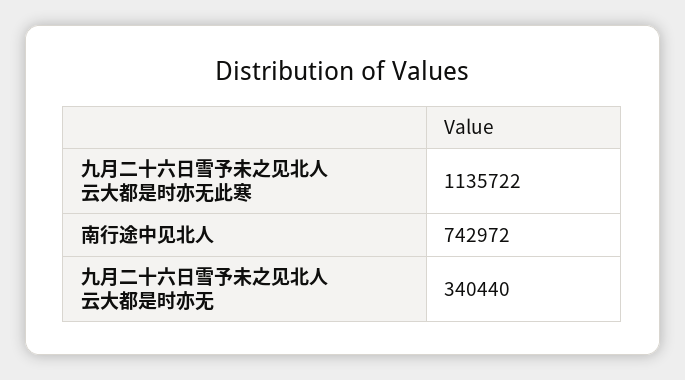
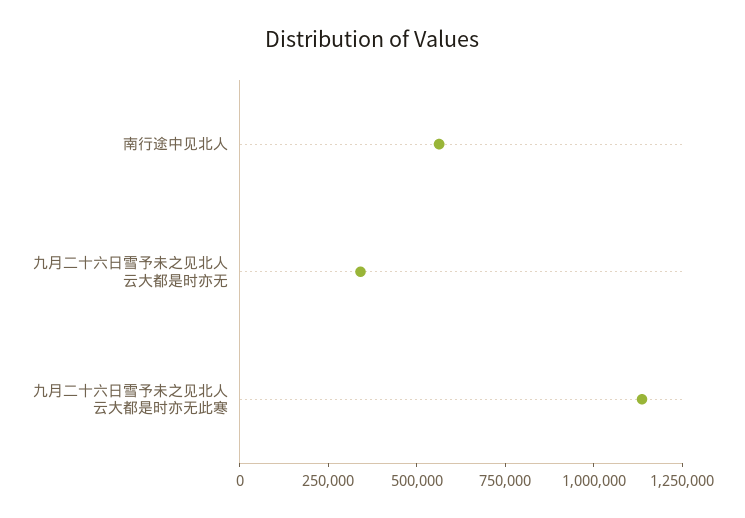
  {
    "九月二十六日雪予未之见北人云大都是时亦无此寒": 1135722,
-   "南行途中见北人": 742972,
+   "南行途中见北人": 550000,
    "九月二十六日雪予未之见北人云大都是时亦无": 340440
  }

